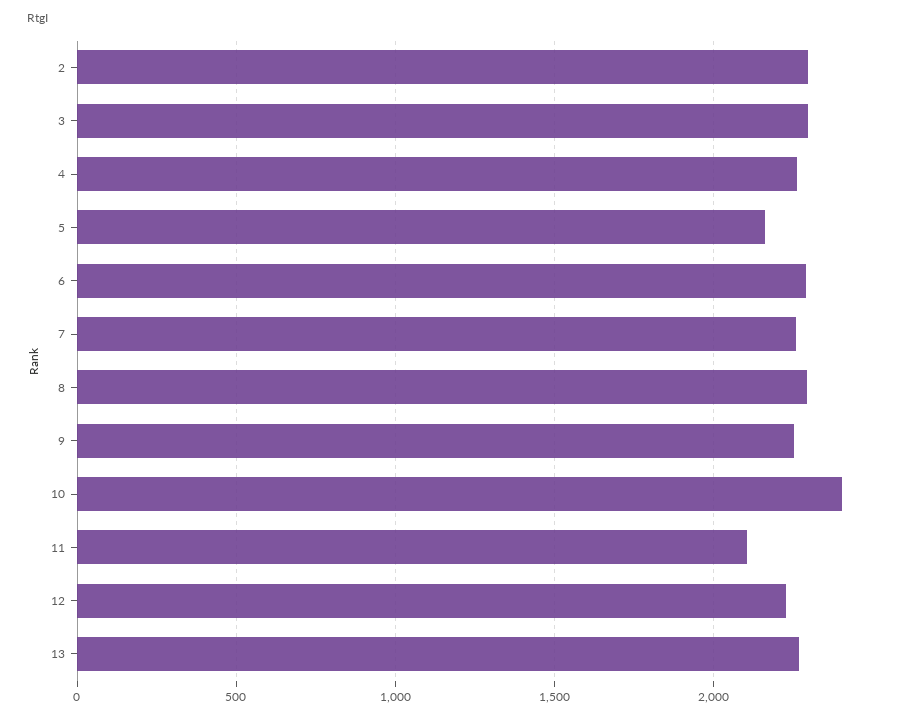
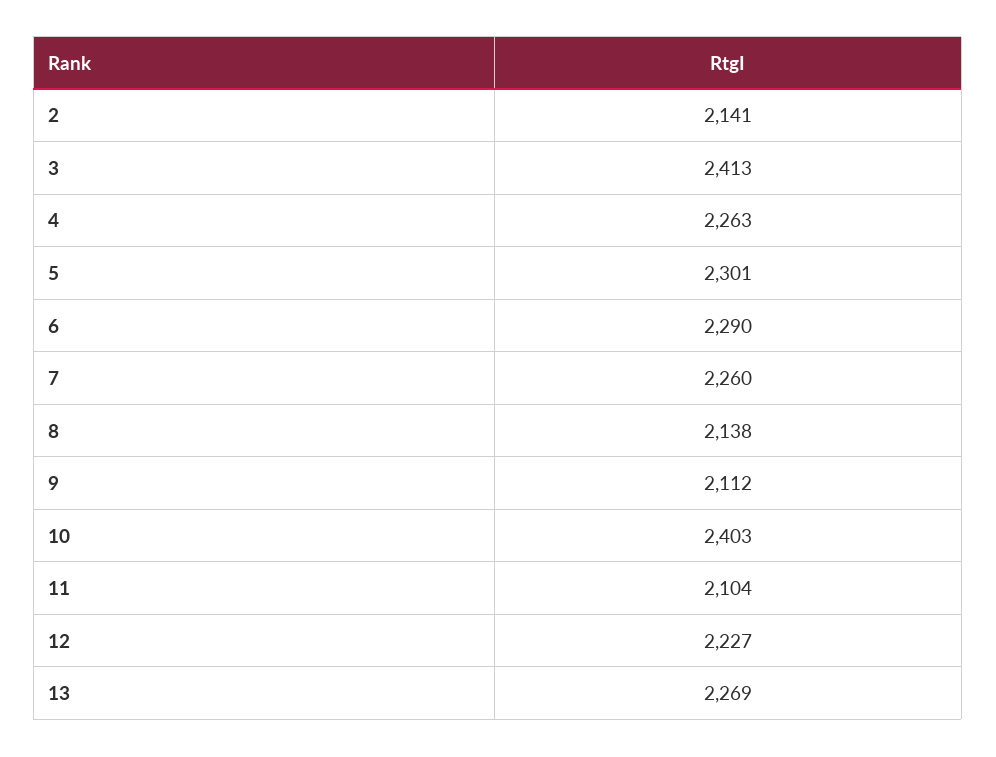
  {
-   "2": 2300,
+   "2": 2141,
-   "3": 2300,
+   "3": 2413,
    "4": 2263,
-   "5": 2150,
+   "5": 2301,
    "6": 2290,
    "7": 2260,
-   "8": 2300,
+   "8": 2138,
-   "9": 2250,
+   "9": 2112,
    "10": 2403,
    "11": 2104,
    "12": 2227,
    "13": 2269
  }

